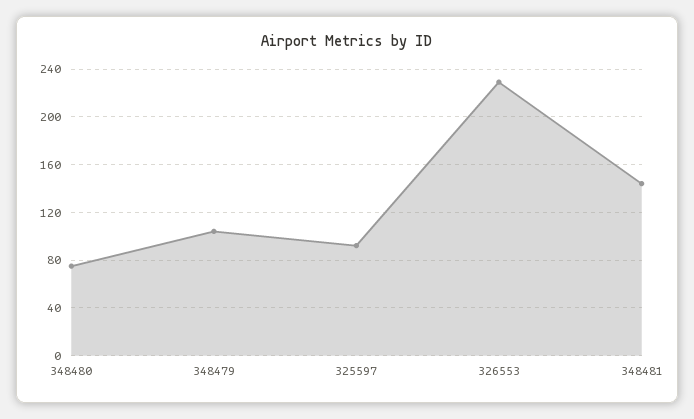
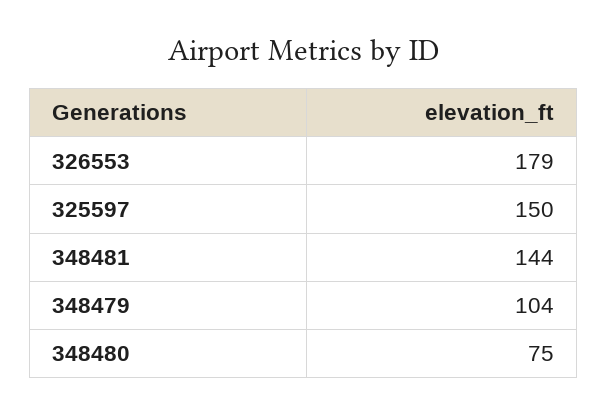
  {
    "348480": 75,
    "348479": 104,
-   "325597": 90,
+   "325597": 150,
-   "326553": 230,
+   "326553": 179,
    "348481": 144
  }

